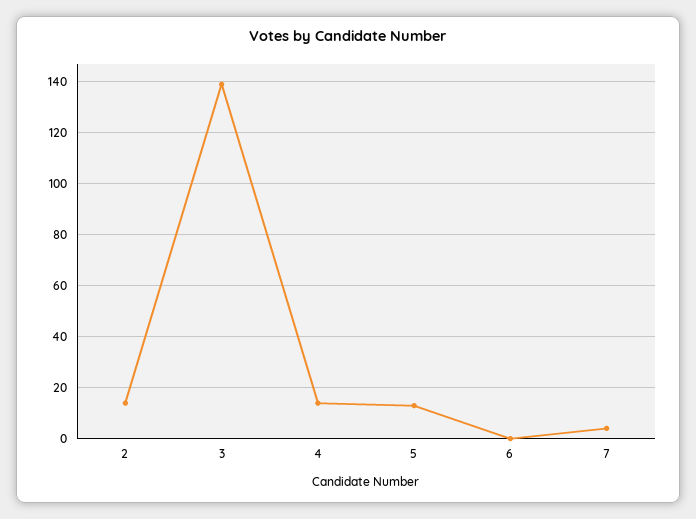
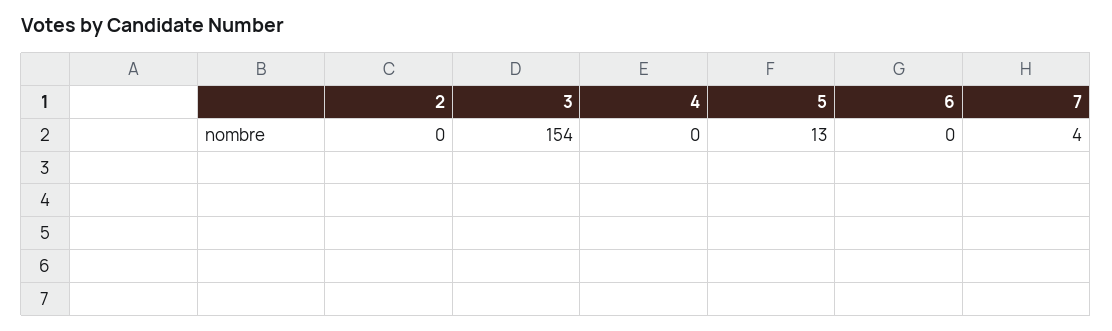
  {
-   "2": 15,
+   "2": 0,
-   "3": 140,
+   "3": 154,
-   "4": 15,
+   "4": 0,
    "5": 13,
    "6": 0,
    "7": 4
  }

